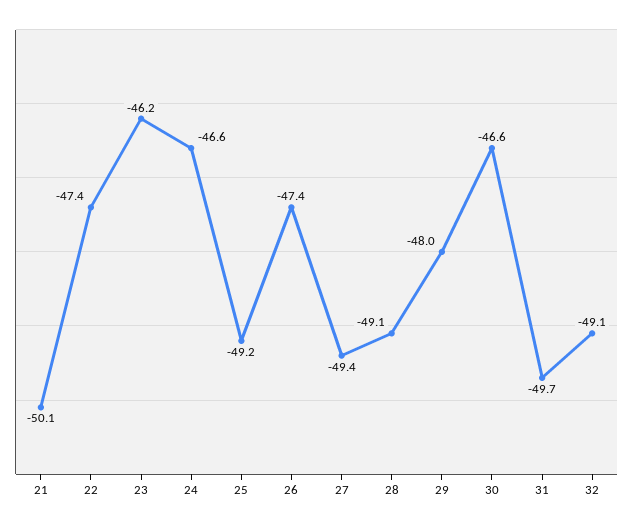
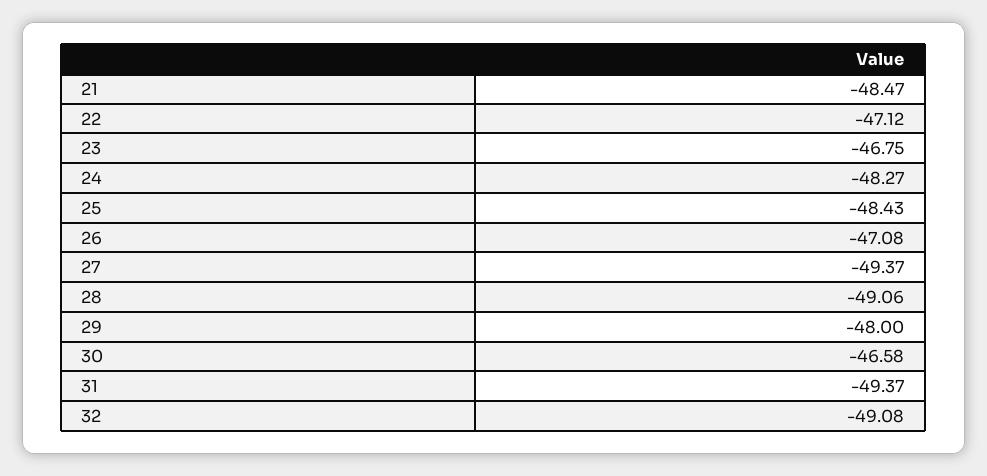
  {
-   "21": -50.1,
+   "21": -48.47,
-   "22": -47.4,
+   "22": -47.12,
-   "23": -46.2,
+   "23": -46.75,
-   "24": -46.6,
+   "24": -48.27,
-   "25": -49.2,
+   "25": -48.43,
-   "26": -47.4,
+   "26": -47.08,
    "27": -49.37,
    "28": -49.06,
    "29": -48,
    "30": -46.58,
-   "31": -49.7,
+   "31": -49.37,
    "32": -49.08
  }

